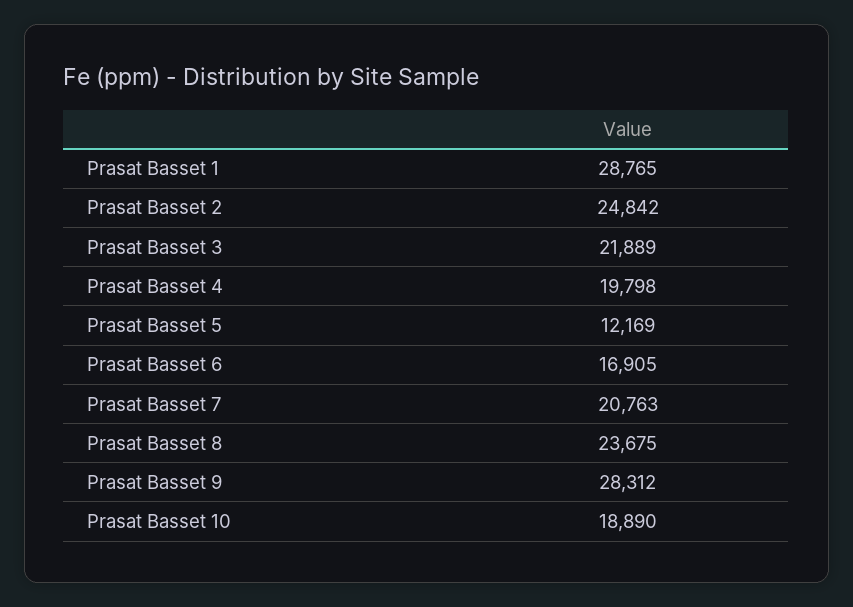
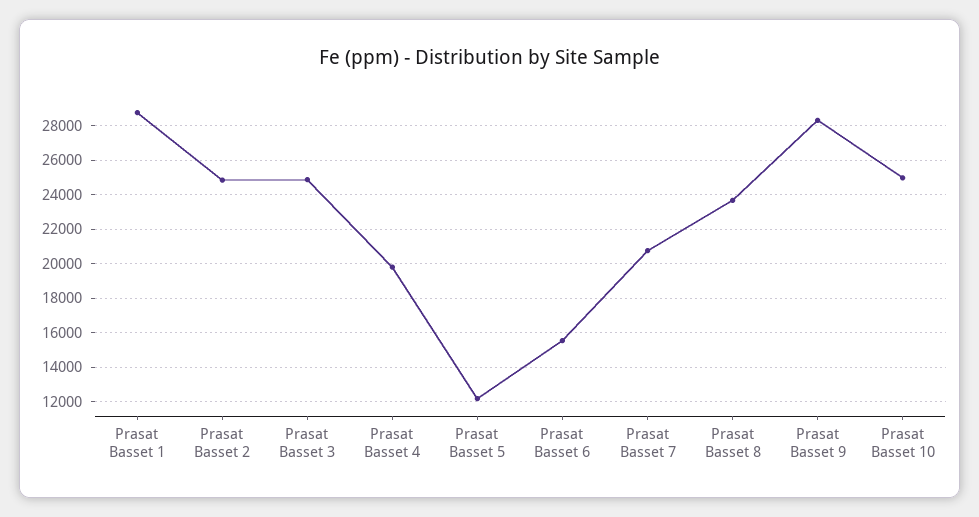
  {
    "Prasat Basset 1": 28765,
    "Prasat Basset 2": 24842,
-   "Prasat Basset 3": 21889,
+   "Prasat Basset 3": 25000,
    "Prasat Basset 4": 19798,
    "Prasat Basset 5": 12169,
-   "Prasat Basset 6": 16905,
+   "Prasat Basset 6": 15500,
    "Prasat Basset 7": 20763,
    "Prasat Basset 8": 23675,
    "Prasat Basset 9": 28312,
-   "Prasat Basset 10": 18890
+   "Prasat Basset 10": 25000
  }

